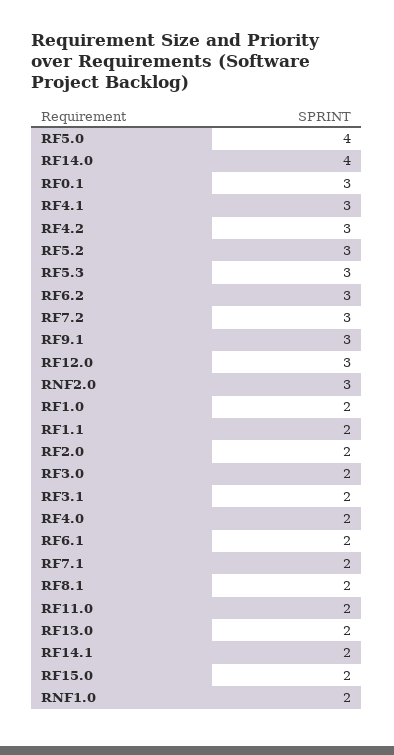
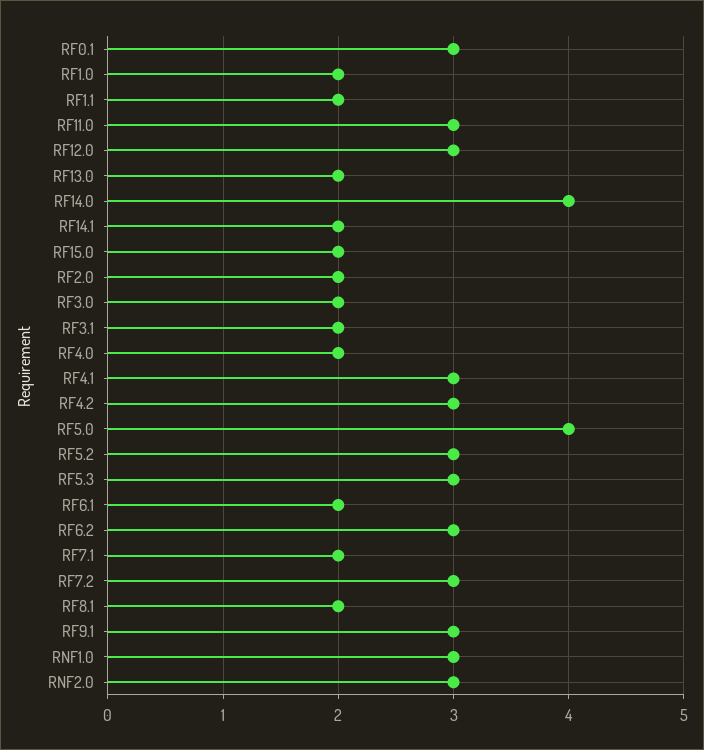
  {
    "RF5.0": 4,
    "RF14.0": 4,
    "RF0.1": 3,
    "RF4.1": 3,
    "RF4.2": 3,
    "RF5.2": 3,
    "RF5.3": 3,
    "RF6.2": 3,
    "RF7.2": 3,
    "RF9.1": 3,
    "RF12.0": 3,
    "RNF2.0": 3,
    "RF1.0": 2,
    "RF1.1": 2,
    "RF2.0": 2,
    "RF3.0": 2,
    "RF3.1": 2,
    "RF4.0": 2,
    "RF6.1": 2,
    "RF7.1": 2,
    "RF8.1": 2,
-   "RF11.0": 2,
+   "RF11.0": 3,
    "RF13.0": 2,
    "RF14.1": 2,
    "RF15.0": 2,
-   "RNF1.0": 2
+   "RNF1.0": 3
  }

